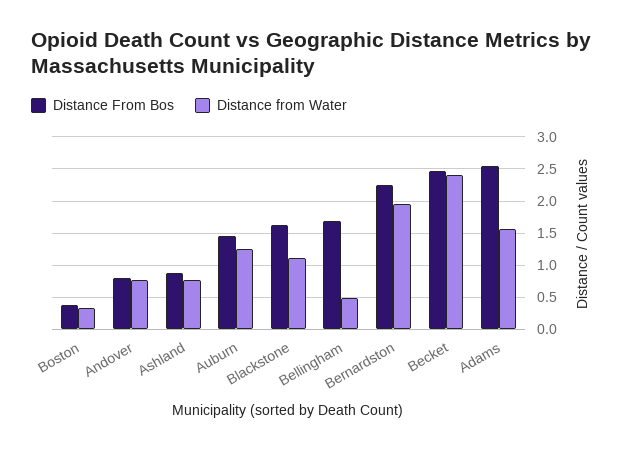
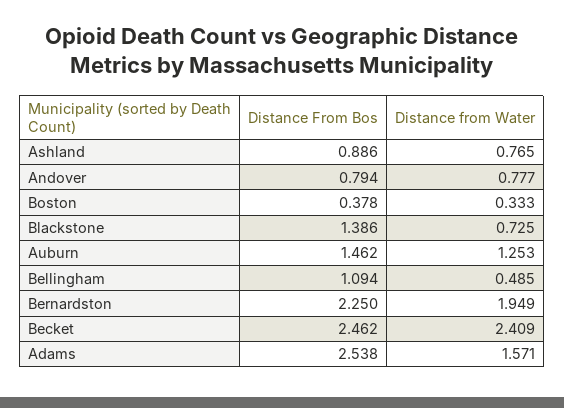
  {
    "Distance From Bos": {
      "Boston": 0.378,
      "Andover": 0.794,
      "Ashland": 0.886,
      "Auburn": 1.462,
-     "Blackstone": 1.6,
+     "Blackstone": 1.386,
-     "Bellingham": 1.7,
+     "Bellingham": 1.094,
      "Bernardston": 2.25,
      "Becket": 2.462,
      "Adams": 2.538
    },
    "Distance from Water": {
      "Boston": 0.333,
      "Andover": 0.777,
      "Ashland": 0.765,
      "Auburn": 1.253,
-     "Blackstone": 1.1,
+     "Blackstone": 0.725,
      "Bellingham": 0.485,
      "Bernardston": 1.949,
      "Becket": 2.409,
      "Adams": 1.571
    }
  }

